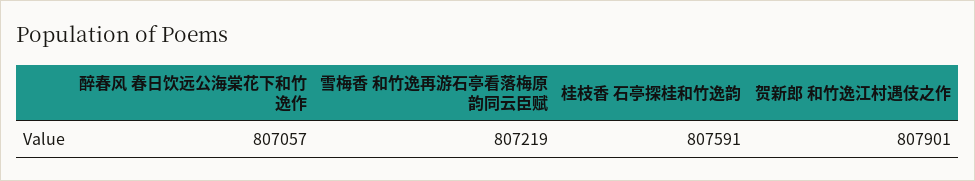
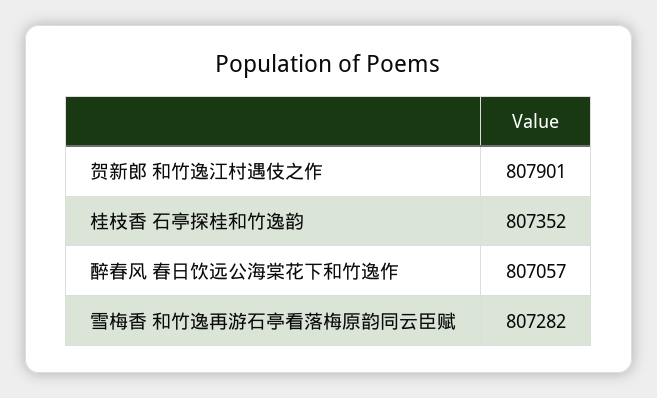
  {
    "醉春风 春日饮远公海棠花下和竹逸作": 807057,
-   "雪梅香 和竹逸再游石亭看落梅原韵同云臣赋": 807219,
+   "雪梅香 和竹逸再游石亭看落梅原韵同云臣赋": 807282,
-   "桂枝香 石亭探桂和竹逸韵": 807591,
+   "桂枝香 石亭探桂和竹逸韵": 807352,
    "贺新郎 和竹逸江村遇伎之作": 807901
  }

